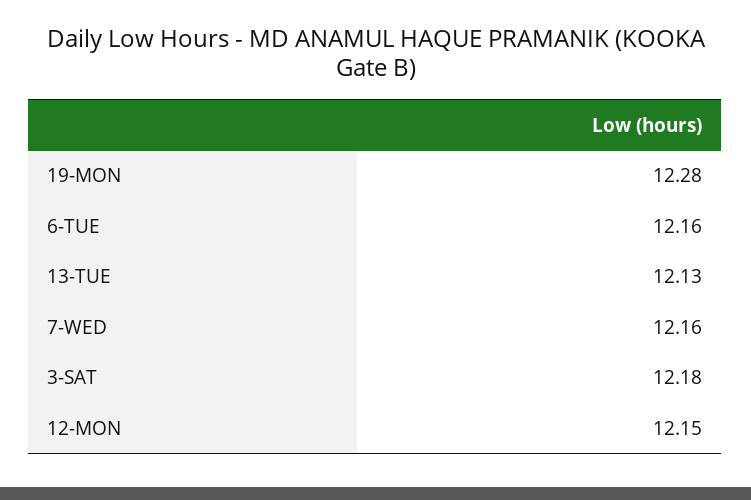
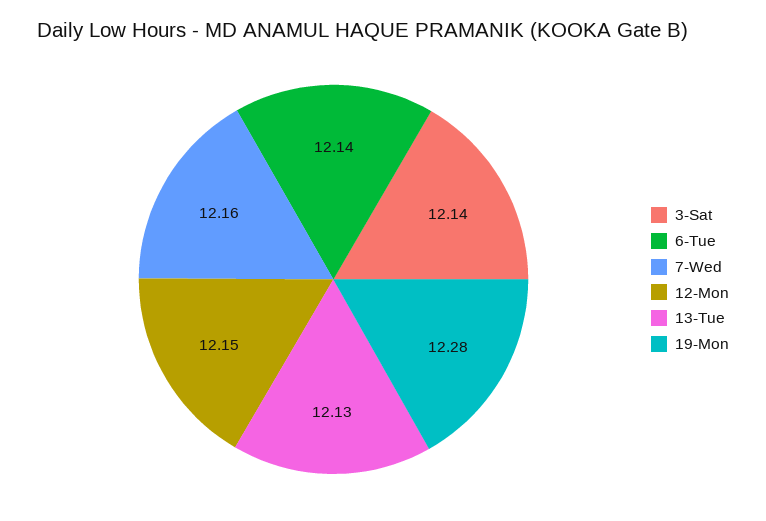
  {
    "19-MON": 12.28,
-   "6-TUE": 12.16,
+   "6-TUE": 12.14,
    "13-TUE": 12.13,
    "7-WED": 12.16,
-   "3-SAT": 12.18,
+   "3-SAT": 12.14,
    "12-MON": 12.15
  }

